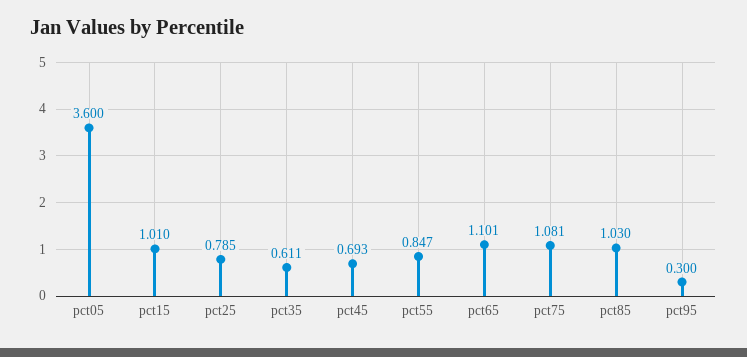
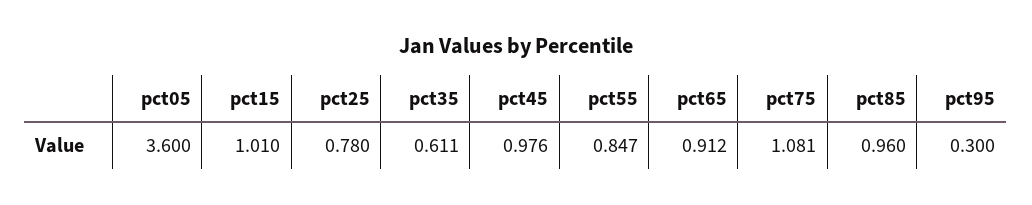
  {
    "pct05": 3.6,
    "pct15": 1.01,
-   "pct25": 0.785,
+   "pct25": 0.78,
    "pct35": 0.611,
-   "pct45": 0.693,
+   "pct45": 0.976,
    "pct55": 0.847,
-   "pct65": 1.101,
+   "pct65": 0.912,
    "pct75": 1.081,
-   "pct85": 1.03,
+   "pct85": 0.96,
    "pct95": 0.3
  }

